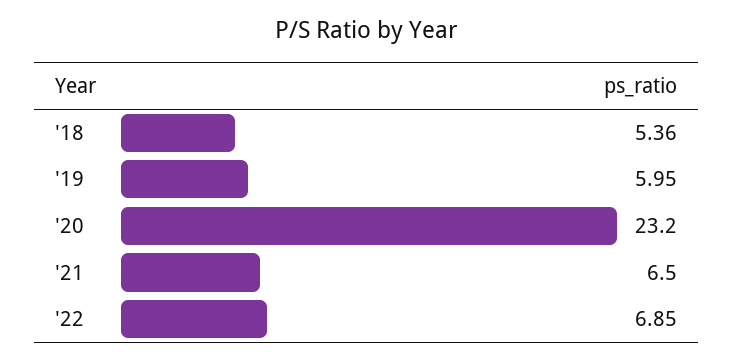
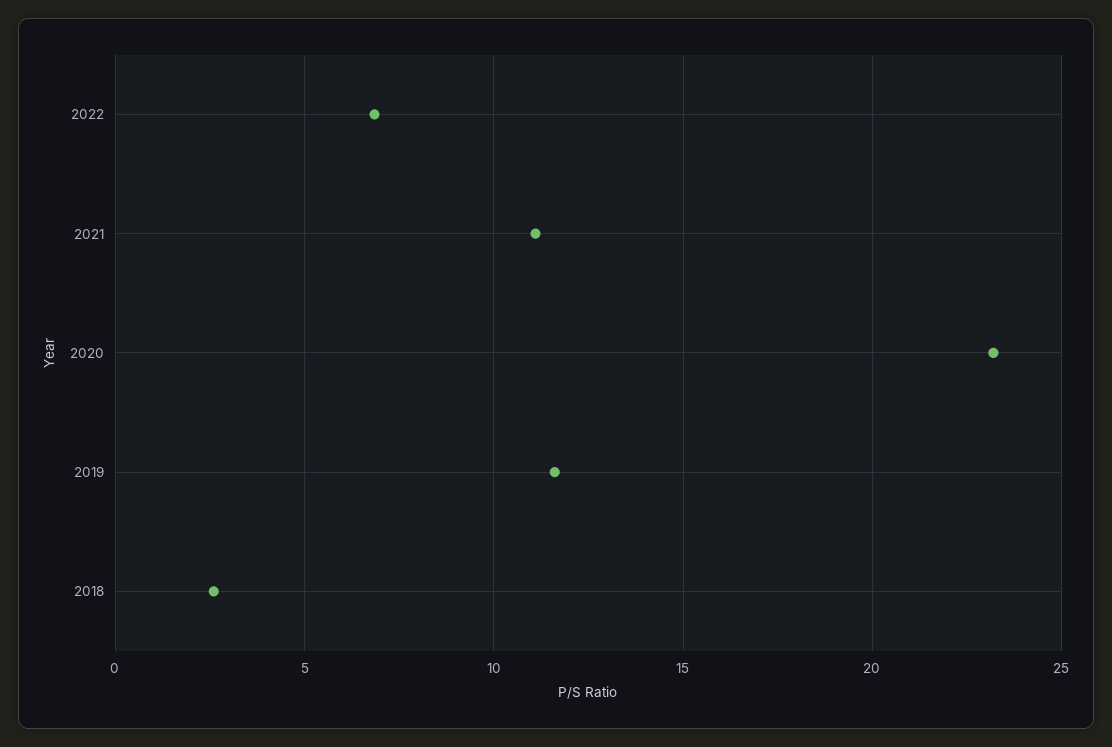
  {
-   "'18": 5.36,
+   "'18": 2.5,
-   "'19": 5.95,
+   "'19": 11.5,
    "'20": 23.2,
-   "'21": 6.5,
+   "'21": 11,
    "'22": 6.85
  }

